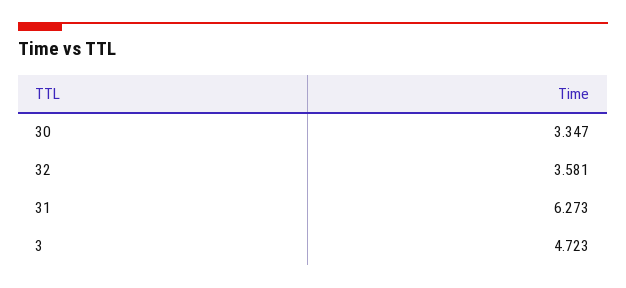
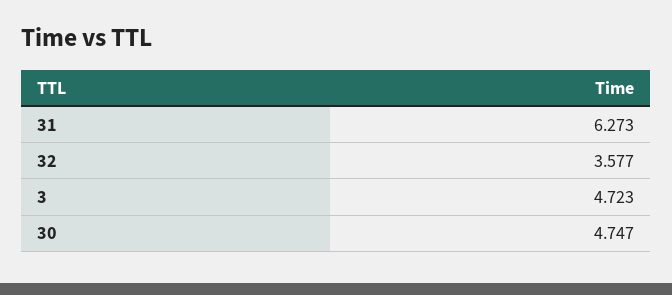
  {
-   "30": 3.347,
+   "30": 4.747,
-   "32": 3.581,
+   "32": 3.577,
    "31": 6.273,
    "3": 4.723
  }

